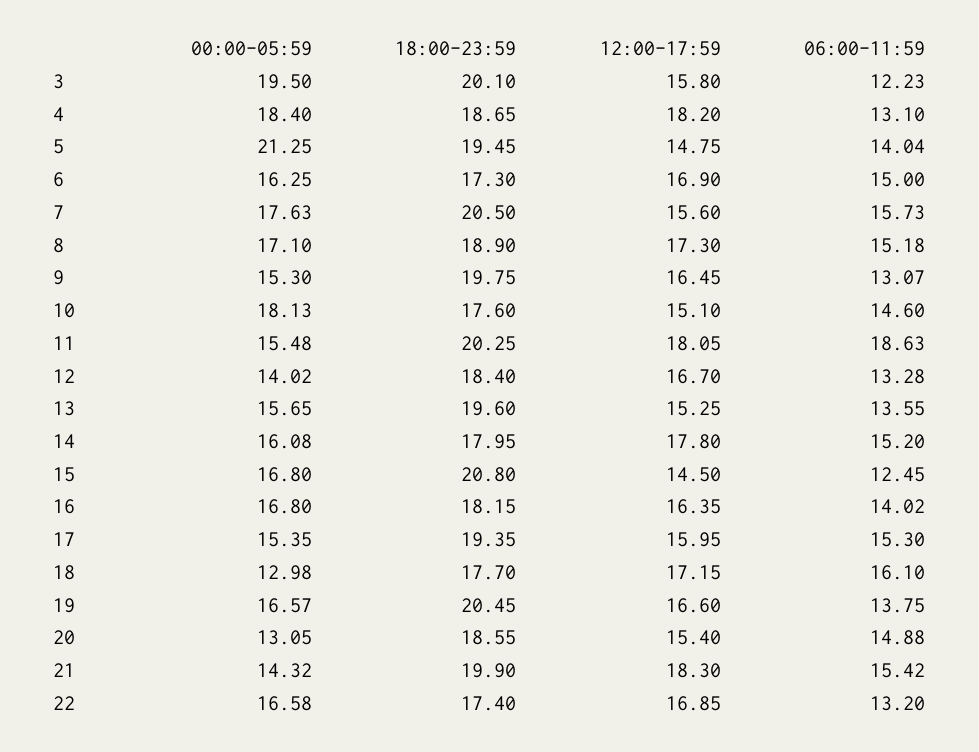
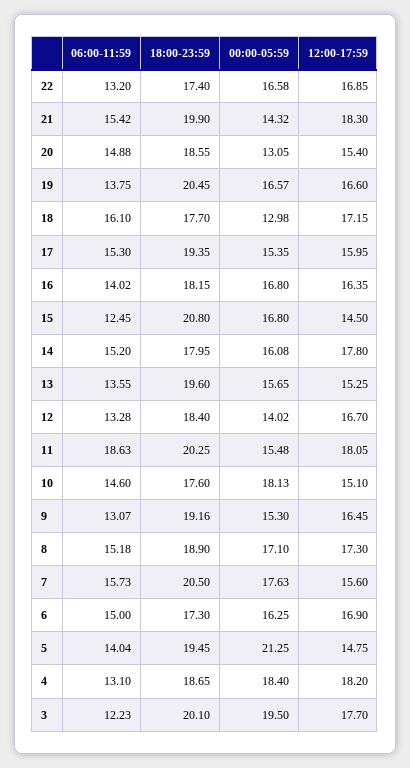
  {
    "00:00-05:59": {
      "3": 19.5,
      "4": 18.4,
      "5": 21.25,
      "6": 16.25,
      "7": 17.63,
      "8": 17.1,
      "9": 15.3,
      "10": 18.13,
      "11": 15.48,
      "12": 14.02,
      "13": 15.65,
      "14": 16.08,
      "15": 16.8,
      "16": 16.8,
      "17": 15.35,
      "18": 12.98,
      "19": 16.57,
      "20": 13.05,
      "21": 14.32,
      "22": 16.58
    },
    "18:00-23:59": {
      "3": 20.1,
      "4": 18.65,
      "5": 19.45,
      "6": 17.3,
      "7": 20.5,
      "8": 18.9,
-     "9": 19.75,
+     "9": 19.16,
      "10": 17.6,
      "11": 20.25,
      "12": 18.4,
      "13": 19.6,
      "14": 17.95,
      "15": 20.8,
      "16": 18.15,
      "17": 19.35,
      "18": 17.7,
      "19": 20.45,
      "20": 18.55,
      "21": 19.9,
      "22": 17.4
    },
    "12:00-17:59": {
-     "3": 15.8,
+     "3": 17.7,
      "4": 18.2,
      "5": 14.75,
      "6": 16.9,
      "7": 15.6,
      "8": 17.3,
      "9": 16.45,
      "10": 15.1,
      "11": 18.05,
      "12": 16.7,
      "13": 15.25,
      "14": 17.8,
      "15": 14.5,
      "16": 16.35,
      "17": 15.95,
      "18": 17.15,
      "19": 16.6,
      "20": 15.4,
      "21": 18.3,
      "22": 16.85
    },
    "06:00-11:59": {
      "3": 12.23,
      "4": 13.1,
      "5": 14.04,
      "6": 15,
      "7": 15.73,
      "8": 15.18,
      "9": 13.07,
      "10": 14.6,
      "11": 18.63,
      "12": 13.28,
      "13": 13.55,
      "14": 15.2,
      "15": 12.45,
      "16": 14.02,
      "17": 15.3,
      "18": 16.1,
      "19": 13.75,
      "20": 14.88,
      "21": 15.42,
      "22": 13.2
    }
  }

